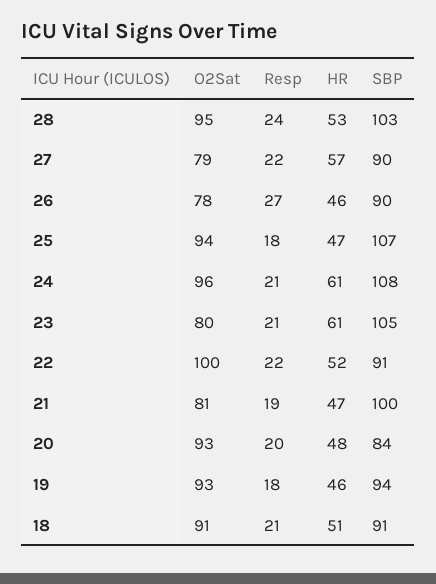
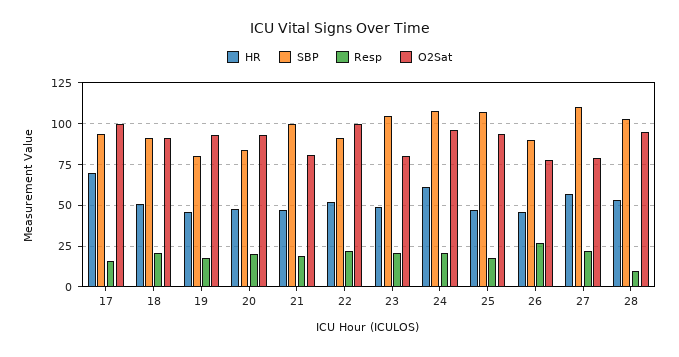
  {
    "O2Sat": {
      "28": 95,
      "27": 79,
      "26": 78,
      "25": 94,
      "24": 96,
      "23": 80,
      "22": 100,
      "21": 81,
      "20": 93,
      "19": 93,
-     "18": 91
+     "18": 91,
+     "17": 100
    },
    "Resp": {
-     "28": 24,
+     "28": 10,
      "27": 22,
      "26": 27,
      "25": 18,
      "24": 21,
      "23": 21,
      "22": 22,
      "21": 19,
      "20": 20,
      "19": 18,
-     "18": 21
+     "18": 21,
+     "17": 15
    },
    "HR": {
      "28": 53,
      "27": 57,
      "26": 46,
      "25": 47,
      "24": 61,
-     "23": 61,
+     "23": 50,
      "22": 52,
      "21": 47,
      "20": 48,
      "19": 46,
-     "18": 51
+     "18": 51,
+     "17": 70
    },
    "SBP": {
      "28": 103,
-     "27": 90,
+     "27": 110,
      "26": 90,
      "25": 107,
      "24": 108,
      "23": 105,
      "22": 91,
      "21": 100,
      "20": 84,
-     "19": 94,
+     "19": 80,
-     "18": 91
+     "18": 91,
+     "17": 95
    }
  }

